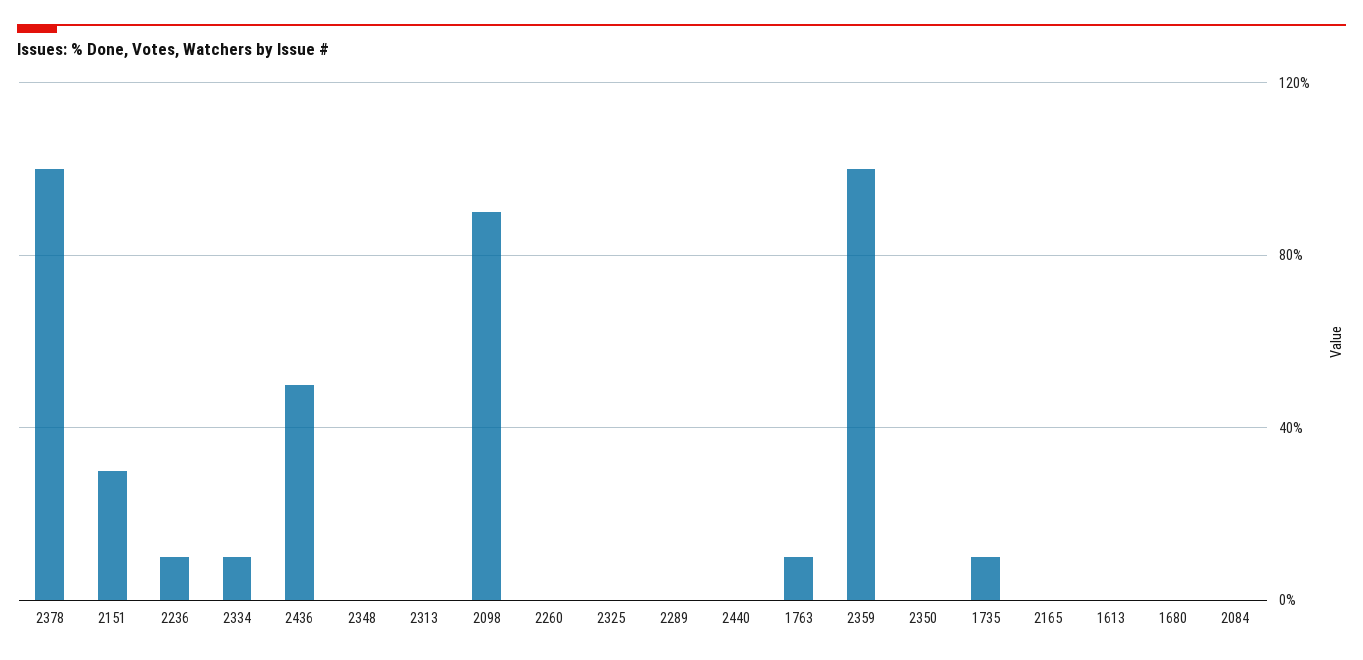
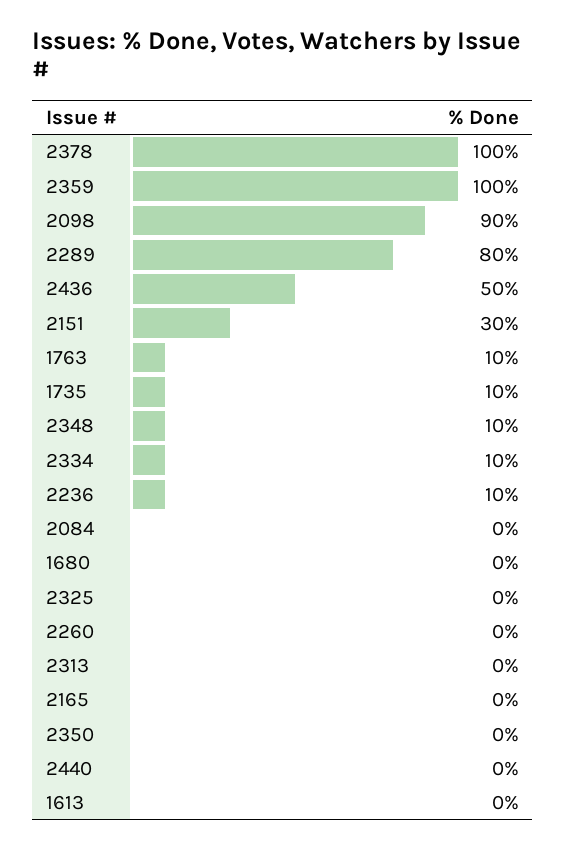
  {
    "2378": 100,
    "2151": 30,
    "2236": 10,
    "2334": 10,
    "2436": 50,
-   "2348": 0,
+   "2348": 10,
    "2313": 0,
    "2098": 90,
    "2260": 0,
    "2325": 0,
-   "2289": 0,
+   "2289": 80,
    "2440": 0,
    "1763": 10,
    "2359": 100,
    "2350": 0,
    "1735": 10,
    "2165": 0,
    "1613": 0,
    "1680": 0,
    "2084": 0
  }

